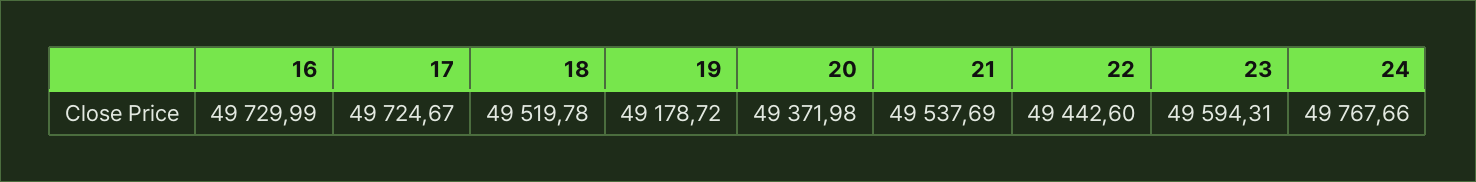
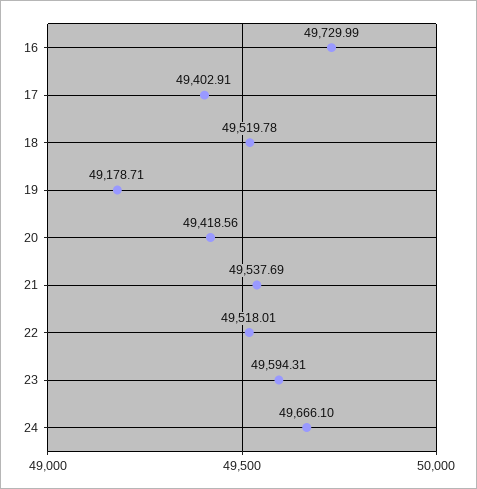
  {
    "16": 49729.99,
-   "17": 49724.67,
+   "17": 49402.91,
    "18": 49519.78,
-   "19": 49178.72,
+   "19": 49178.71,
-   "20": 49371.98,
+   "20": 49418.56,
    "21": 49537.69,
-   "22": 49442.6,
+   "22": 49518.01,
    "23": 49594.31,
-   "24": 49767.66
+   "24": 49666.1
  }

